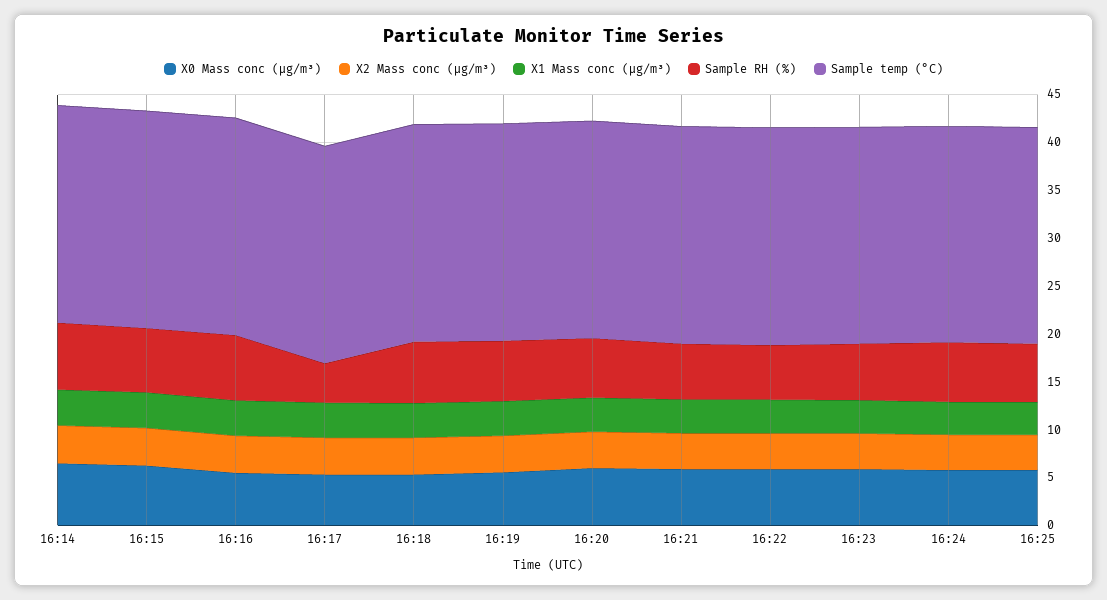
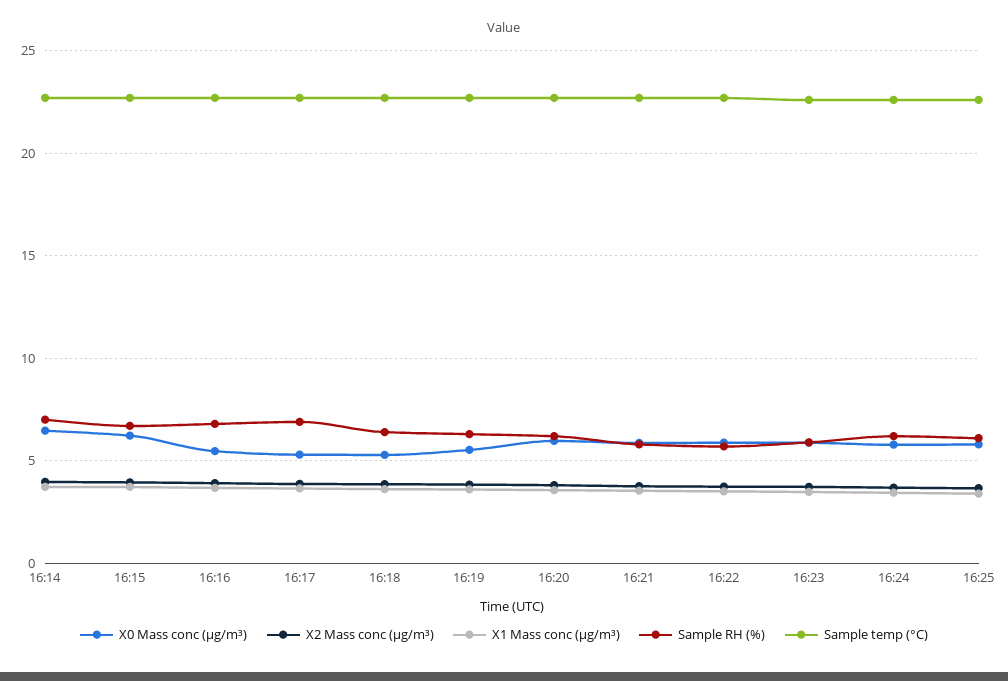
  {
    "X0 Mass conc (μg/m³)": {
      "16:14": 6.5,
      "16:15": 6,
      "16:16": 5.5,
      "16:17": 5.5,
      "16:18": 5.5,
      "16:19": 5.5,
      "16:20": 6,
      "16:21": 6,
      "16:22": 6,
      "16:23": 6,
      "16:24": 6,
      "16:25": 6
    },
    "X2 Mass conc (μg/m³)": {
      "16:14": 4,
      "16:15": 4,
      "16:16": 4,
      "16:17": 4,
      "16:18": 4,
      "16:19": 4,
      "16:20": 4,
      "16:21": 4,
      "16:22": 3.5,
      "16:23": 3.5,
      "16:24": 3.5,
      "16:25": 3.5
    },
    "X1 Mass conc (μg/m³)": {
      "16:14": 3.5,
      "16:15": 3.5,
      "16:16": 3.5,
      "16:17": 3.5,
      "16:18": 3.5,
      "16:19": 3.5,
      "16:20": 3.5,
      "16:21": 3.5,
      "16:22": 3.5,
      "16:23": 3.5,
      "16:24": 3.5,
      "16:25": 3.5
    },
    "Sample RH (%)": {
      "16:14": 7,
      "16:15": 6.5,
      "16:16": 7,
-     "16:17": 4,
+     "16:17": 7,
      "16:18": 6.5,
      "16:19": 6.5,
      "16:20": 6,
      "16:21": 6,
      "16:22": 5.5,
      "16:23": 6,
      "16:24": 6,
      "16:25": 6
    },
    "Sample temp (°C)": {
      "16:14": 22.5,
      "16:15": 22.5,
      "16:16": 22.5,
      "16:17": 22.5,
      "16:18": 22.5,
      "16:19": 22.5,
      "16:20": 22.5,
      "16:21": 22.5,
      "16:22": 22.5,
      "16:23": 22.5,
      "16:24": 22.5,
      "16:25": 22.5
    }
  }

